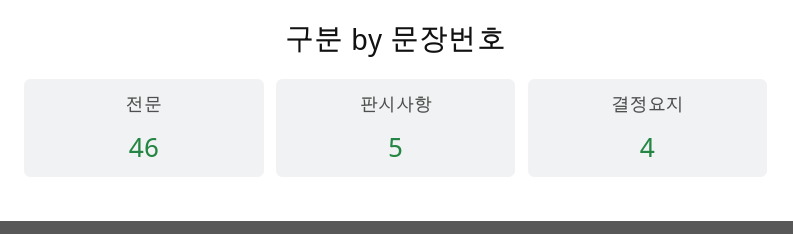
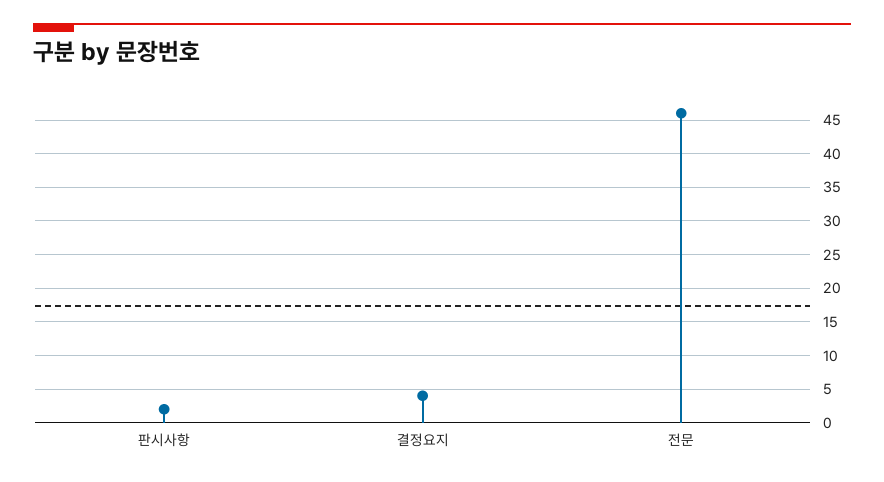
  {
    "전문": 46,
-   "판시사항": 5,
+   "판시사항": 2,
    "결정요지": 4
  }

